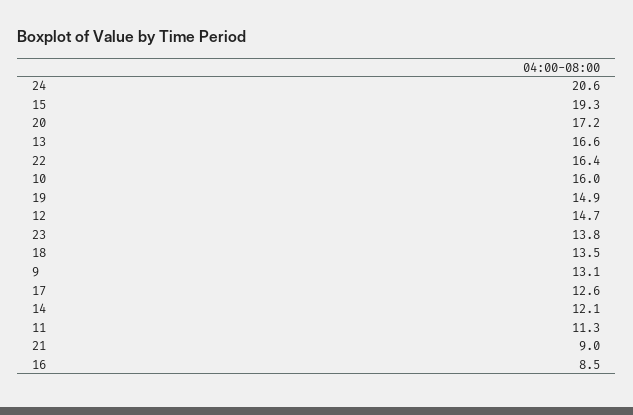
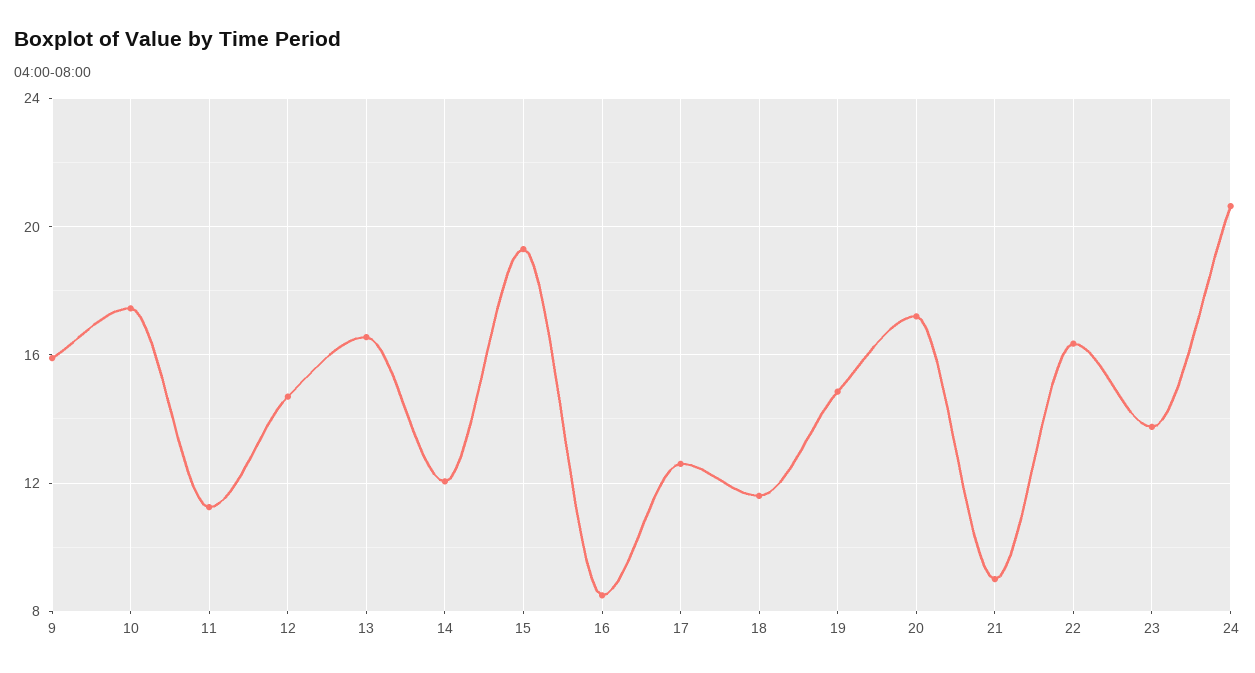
  {
    "24": 20.6,
    "15": 19.3,
    "20": 17.2,
    "13": 16.6,
    "22": 16.4,
-   "10": 16,
+   "10": 17.5,
    "19": 14.9,
    "12": 14.7,
    "23": 13.8,
-   "18": 13.5,
+   "18": 11.5,
-   "9": 13.1,
+   "9": 16,
    "17": 12.6,
    "14": 12.1,
    "11": 11.3,
    "21": 9,
    "16": 8.5
  }

